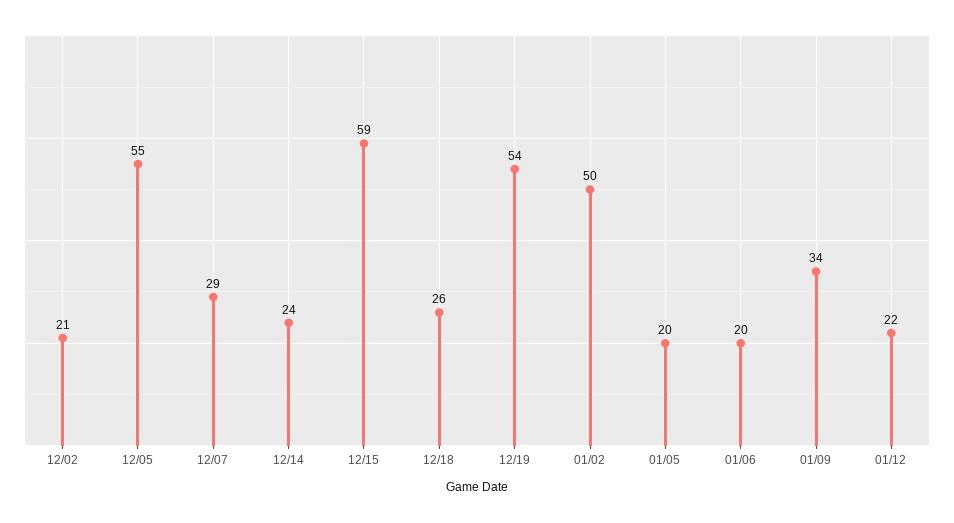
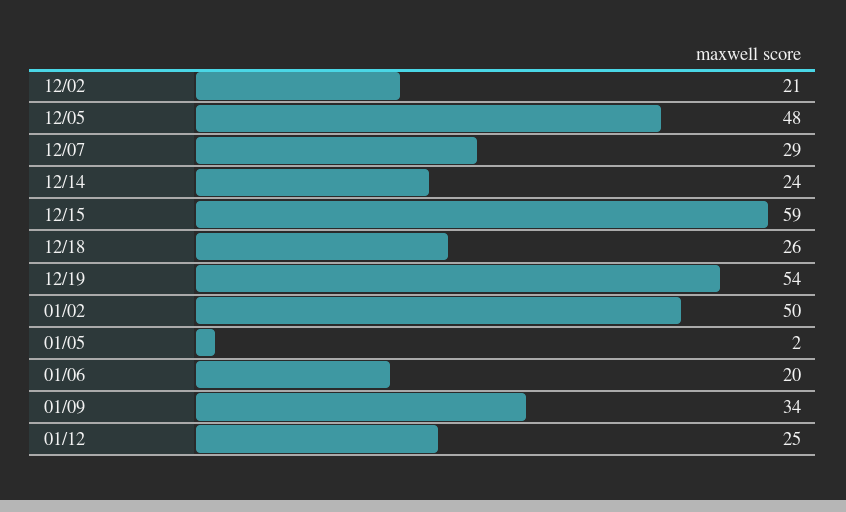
  {
    "12/02": 21,
-   "12/05": 55,
+   "12/05": 48,
    "12/07": 29,
    "12/14": 24,
    "12/15": 59,
    "12/18": 26,
    "12/19": 54,
    "01/02": 50,
-   "01/05": 20,
+   "01/05": 2,
    "01/06": 20,
    "01/09": 34,
-   "01/12": 22
+   "01/12": 25
  }

